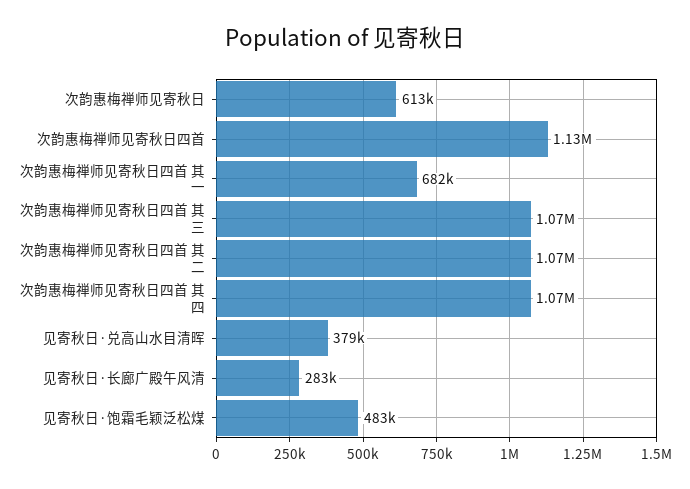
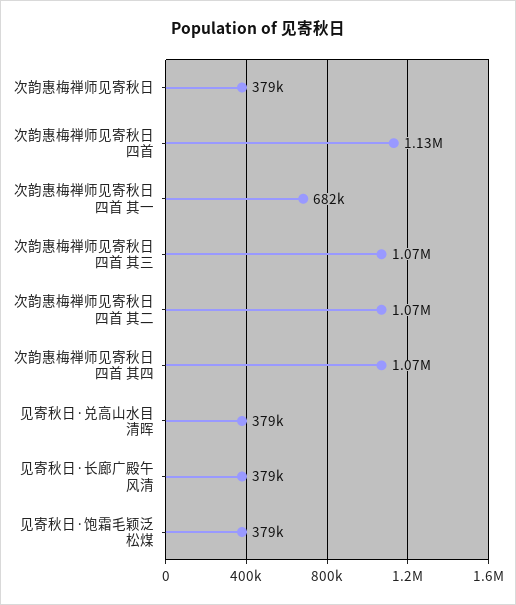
  {
-   "次韵惠梅禅师见寄秋日": 613000,
+   "次韵惠梅禅师见寄秋日": 379000,
    "次韵惠梅禅师见寄秋日四首": 1130000,
    "次韵惠梅禅师见寄秋日四首 其一": 682000,
    "次韵惠梅禅师见寄秋日四首 其三": 1070000,
    "次韵惠梅禅师见寄秋日四首 其二": 1070000,
    "次韵惠梅禅师见寄秋日四首 其四": 1070000,
    "见寄秋日·兑高山水目清晖": 379000,
-   "见寄秋日·长廊广殿午风清": 283000,
+   "见寄秋日·长廊广殿午风清": 379000,
-   "见寄秋日·饱霜毛颖泛松煤": 483000
+   "见寄秋日·饱霜毛颖泛松煤": 379000
  }

